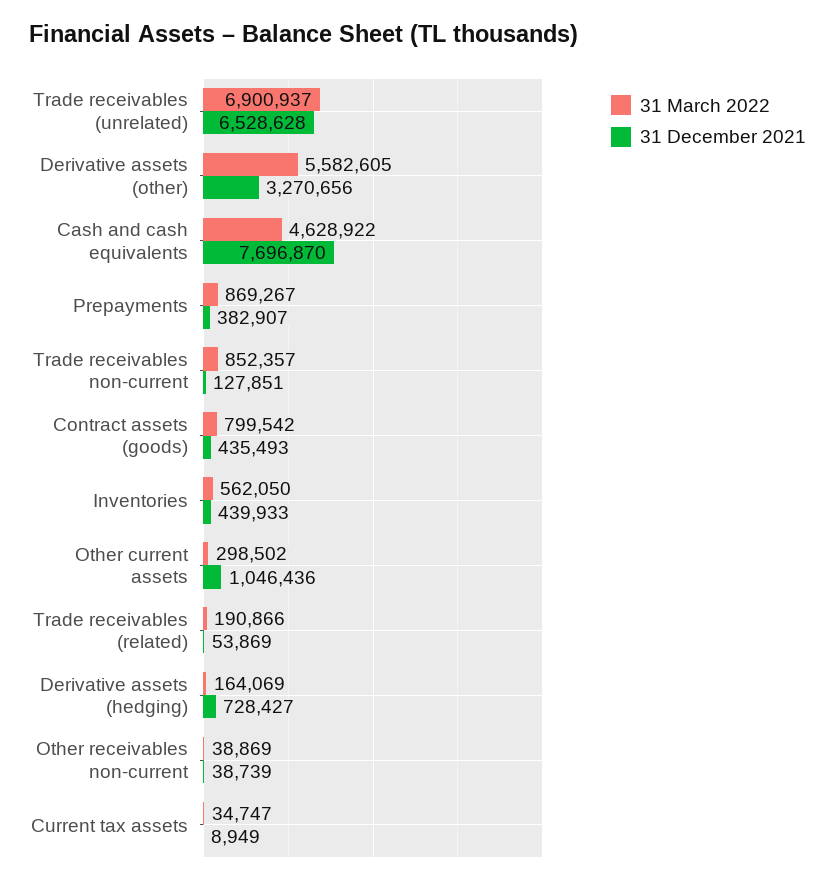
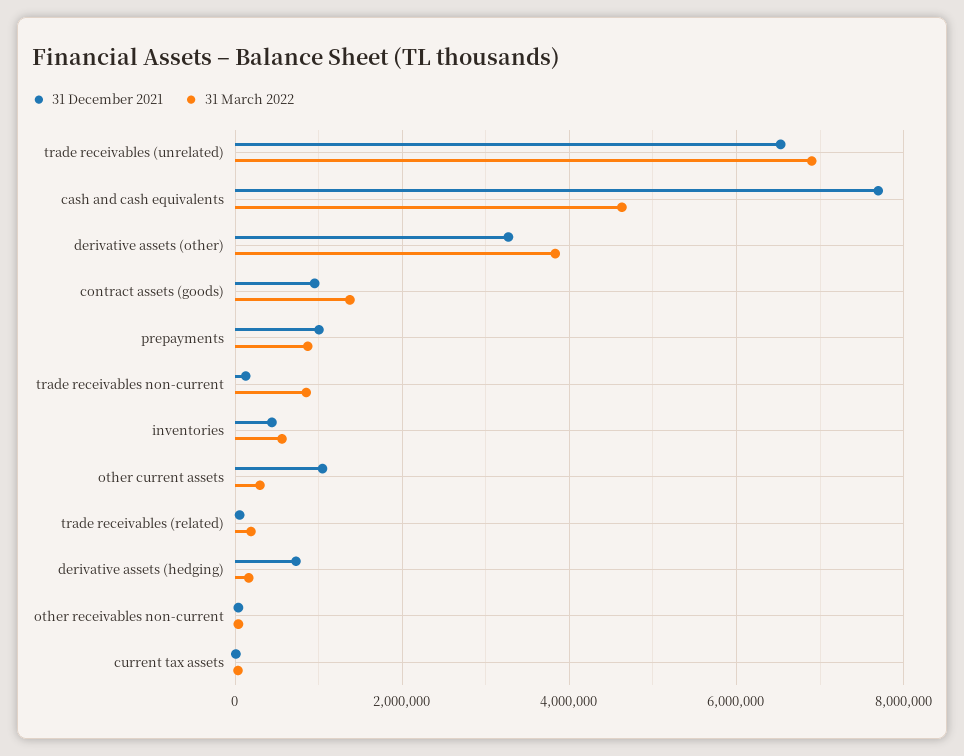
  {
    "31 March 2022": {
      "Trade receivables (unrelated)": 6900937,
-     "Derivative assets (other)": 5582605,
+     "Derivative assets (other)": 3800000,
      "Cash and cash equivalents": 4628922,
      "Prepayments": 869267,
      "Trade receivables non-current": 852357,
-     "Contract assets (goods)": 799542,
+     "Contract assets (goods)": 1400000,
      "Inventories": 562050,
      "Other current assets": 298502,
      "Trade receivables (related)": 190866,
      "Derivative assets (hedging)": 164069,
      "Other receivables non-current": 38869,
      "Current tax assets": 34747
    },
    "31 December 2021": {
      "Trade receivables (unrelated)": 6528628,
      "Derivative assets (other)": 3270656,
      "Cash and cash equivalents": 7696870,
-     "Prepayments": 382907,
+     "Prepayments": 1000000,
      "Trade receivables non-current": 127851,
-     "Contract assets (goods)": 435493,
+     "Contract assets (goods)": 1000000,
      "Inventories": 439933,
      "Other current assets": 1046436,
      "Trade receivables (related)": 53869,
      "Derivative assets (hedging)": 728427,
      "Other receivables non-current": 38739,
      "Current tax assets": 8949
    }
  }

